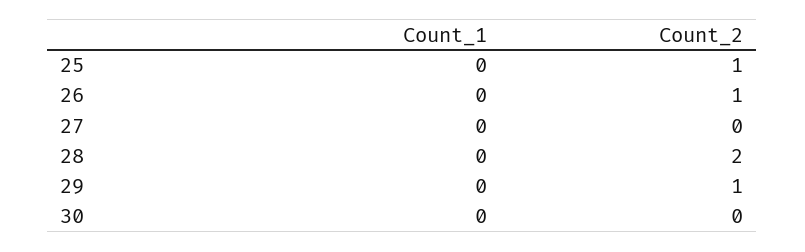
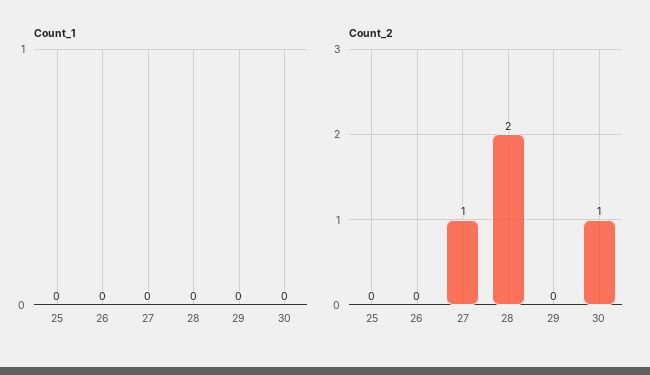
  {
    "Count_1": {
      "25": 0,
      "26": 0,
      "27": 0,
      "28": 0,
      "29": 0,
      "30": 0
    },
    "Count_2": {
-     "25": 1,
+     "25": 0,
-     "26": 1,
+     "26": 0,
-     "27": 0,
+     "27": 1,
      "28": 2,
-     "29": 1,
+     "29": 0,
-     "30": 0
+     "30": 1
    }
  }

